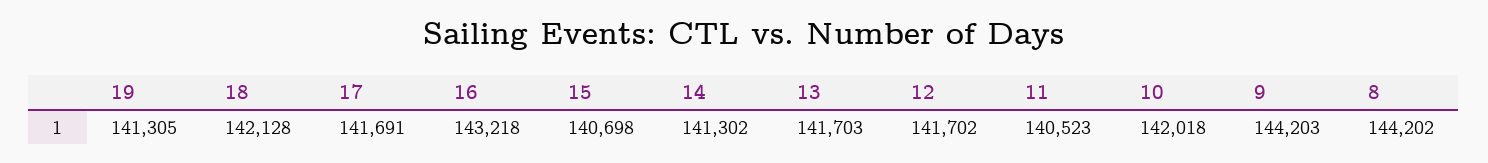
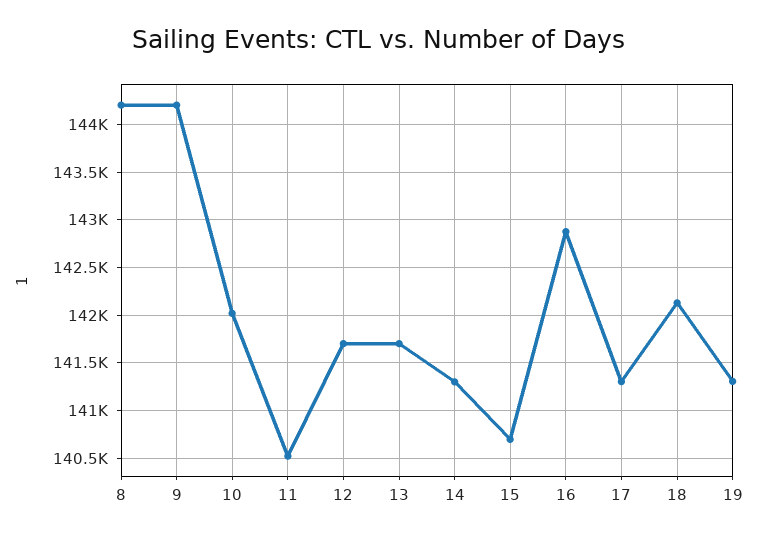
  {
    "19": 141305,
    "18": 142128,
-   "17": 141691,
+   "17": 141300,
-   "16": 143218,
+   "16": 142900,
    "15": 140698,
    "14": 141302,
    "13": 141703,
    "12": 141702,
    "11": 140523,
    "10": 142018,
    "9": 144203,
    "8": 144202
  }

